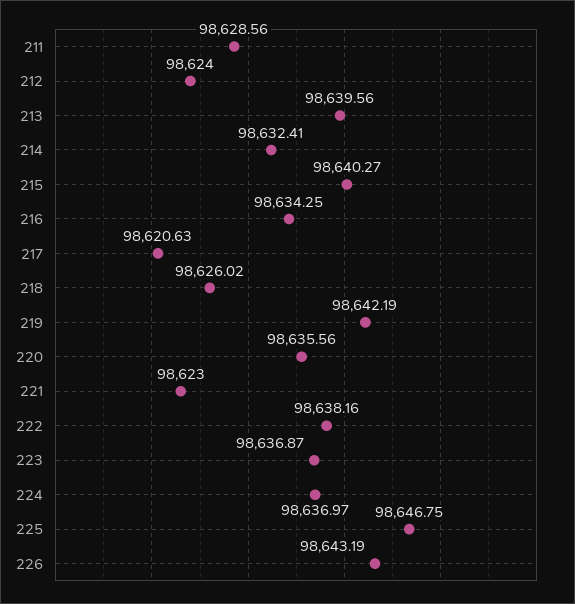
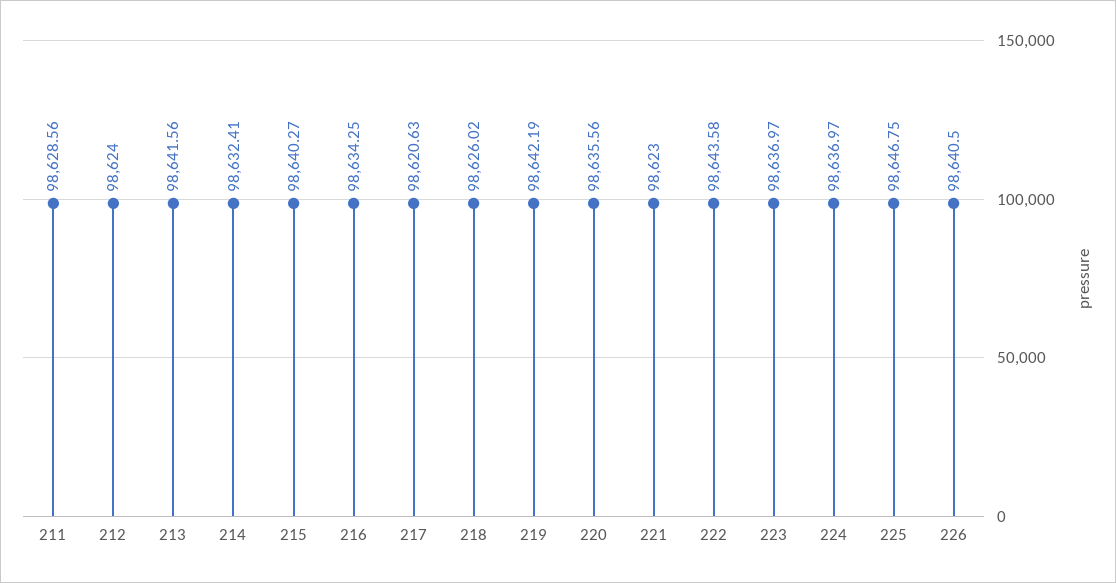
  {
    "211": 98628.56,
    "212": 98624,
-   "213": 98639.56,
+   "213": 98641.56,
    "214": 98632.41,
    "215": 98640.27,
    "216": 98634.25,
    "217": 98620.63,
    "218": 98626.02,
    "219": 98642.19,
    "220": 98635.56,
    "221": 98623,
-   "222": 98638.16,
+   "222": 98643.58,
-   "223": 98636.87,
+   "223": 98636.97,
    "224": 98636.97,
    "225": 98646.75,
-   "226": 98643.19
+   "226": 98640.5
  }

